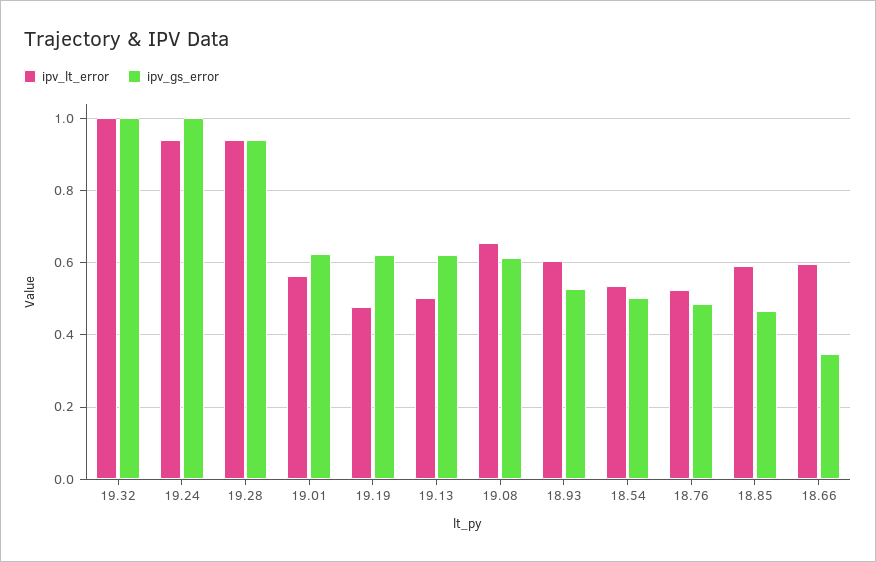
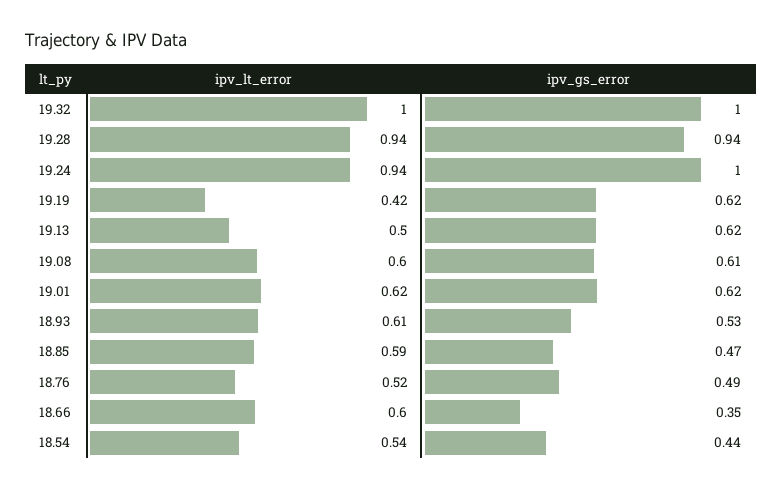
  {
    "ipv_lt_error": {
      "19.32": 1,
      "19.24": 0.94,
      "19.28": 0.94,
-     "19.01": 0.56,
+     "19.01": 0.62,
-     "19.19": 0.48,
+     "19.19": 0.42,
      "19.13": 0.5,
-     "19.08": 0.66,
+     "19.08": 0.6,
      "18.93": 0.61,
      "18.54": 0.54,
      "18.76": 0.52,
      "18.85": 0.59,
      "18.66": 0.6
    },
    "ipv_gs_error": {
      "19.32": 1,
      "19.24": 1,
      "19.28": 0.94,
      "19.01": 0.62,
      "19.19": 0.62,
      "19.13": 0.62,
      "19.08": 0.61,
      "18.93": 0.53,
-     "18.54": 0.5,
+     "18.54": 0.44,
      "18.76": 0.49,
      "18.85": 0.47,
      "18.66": 0.35
    }
  }

